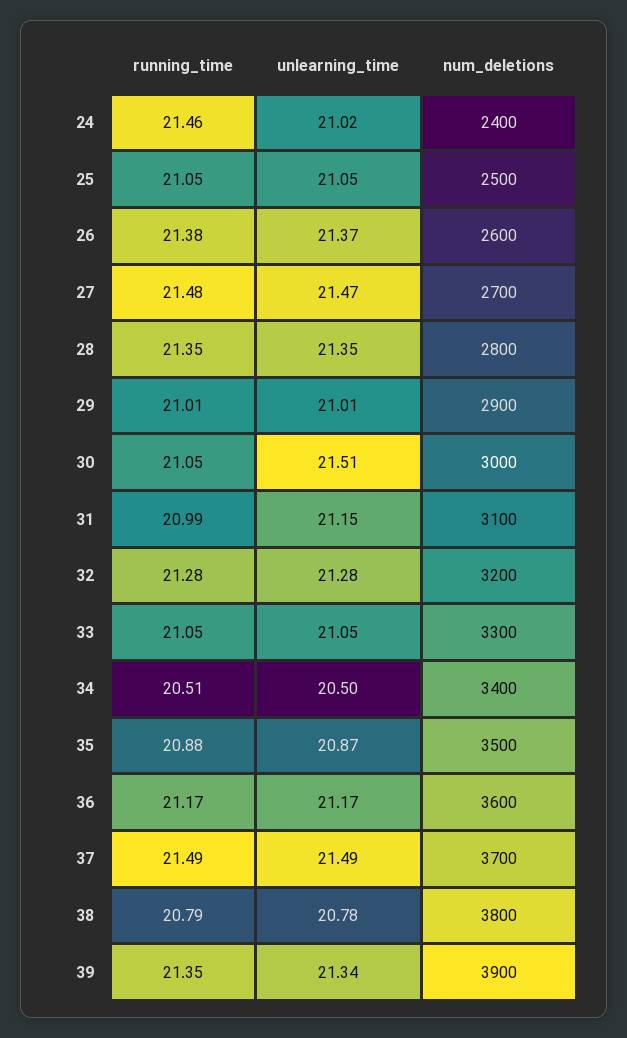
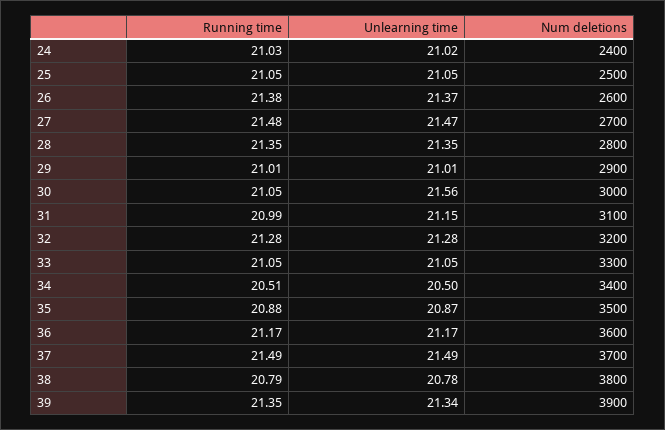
  {
    "running_time": {
-     "24": 21.46,
+     "24": 21.03,
      "25": 21.05,
      "26": 21.38,
      "27": 21.48,
      "28": 21.35,
      "29": 21.01,
      "30": 21.05,
      "31": 20.99,
      "32": 21.28,
      "33": 21.05,
      "34": 20.51,
      "35": 20.88,
      "36": 21.17,
      "37": 21.49,
      "38": 20.79,
      "39": 21.35
    },
    "unlearning_time": {
      "24": 21.02,
      "25": 21.05,
      "26": 21.37,
      "27": 21.47,
      "28": 21.35,
      "29": 21.01,
-     "30": 21.51,
+     "30": 21.56,
      "31": 21.15,
      "32": 21.28,
      "33": 21.05,
      "34": 20.5,
      "35": 20.87,
      "36": 21.17,
      "37": 21.49,
      "38": 20.78,
      "39": 21.34
    },
    "num_deletions": {
      "24": 2400,
      "25": 2500,
      "26": 2600,
      "27": 2700,
      "28": 2800,
      "29": 2900,
      "30": 3000,
      "31": 3100,
      "32": 3200,
      "33": 3300,
      "34": 3400,
      "35": 3500,
      "36": 3600,
      "37": 3700,
      "38": 3800,
      "39": 3900
    }
  }

